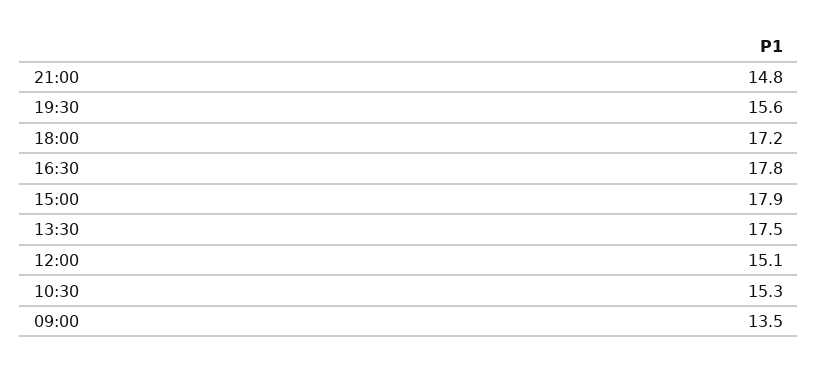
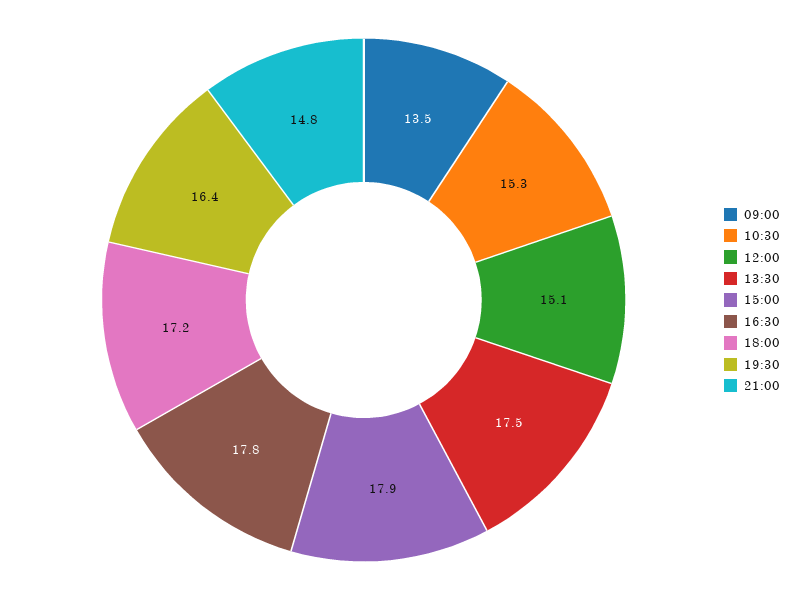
  {
    "21:00": 14.8,
-   "19:30": 15.6,
+   "19:30": 16.4,
    "18:00": 17.2,
    "16:30": 17.8,
    "15:00": 17.9,
    "13:30": 17.5,
    "12:00": 15.1,
    "10:30": 15.3,
    "09:00": 13.5
  }

